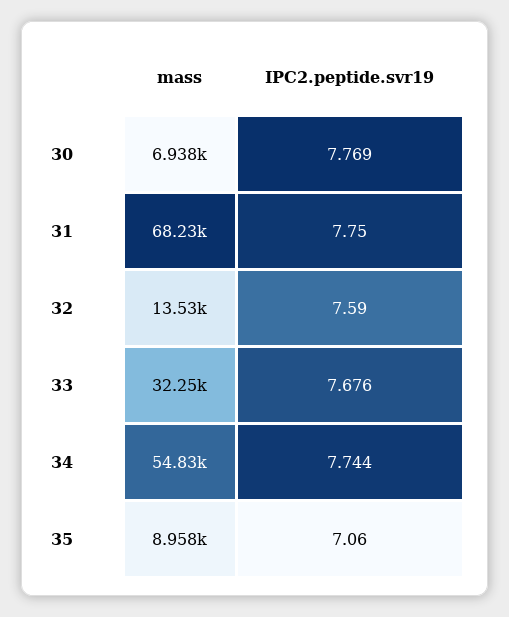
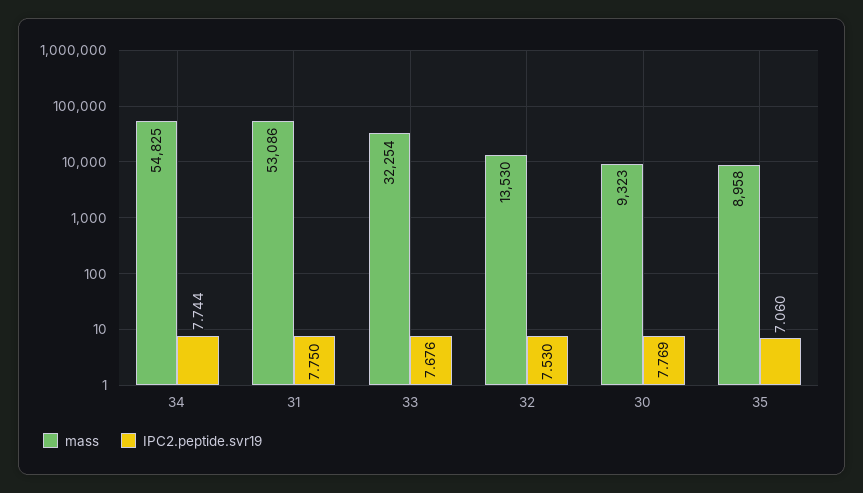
  {
    "mass": {
-     "30": 6938,
+     "30": 9323,
-     "31": 68230,
+     "31": 53086,
      "32": 13530,
      "33": 32254,
      "34": 54825,
      "35": 8958
    },
    "IPC2.peptide.svr19": {
      "30": 7.769,
      "31": 7.75,
-     "32": 7.59,
+     "32": 7.53,
      "33": 7.676,
      "34": 7.744,
      "35": 7.06
    }
  }

